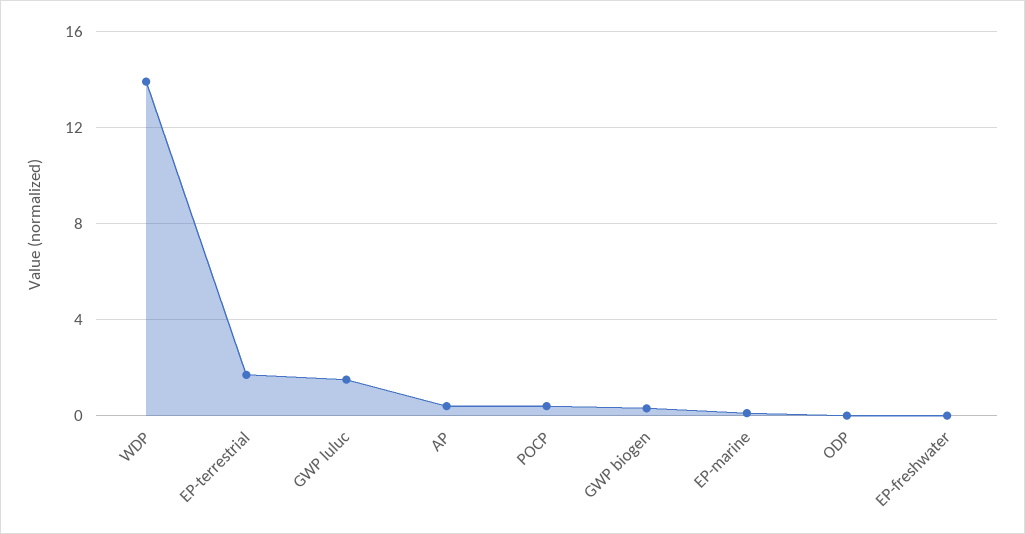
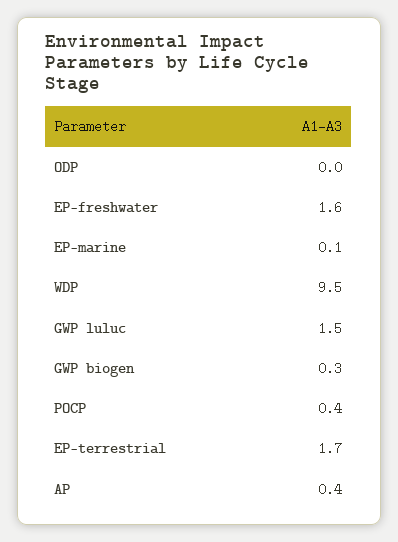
  {
-   "WDP": 14,
+   "WDP": 9.5,
    "EP-terrestrial": 1.7,
    "GWP luluc": 1.5,
    "AP": 0.4,
    "POCP": 0.4,
    "GWP biogen": 0.3,
    "EP-marine": 0.1,
    "ODP": 0,
-   "EP-freshwater": 0
+   "EP-freshwater": 1.6
  }

